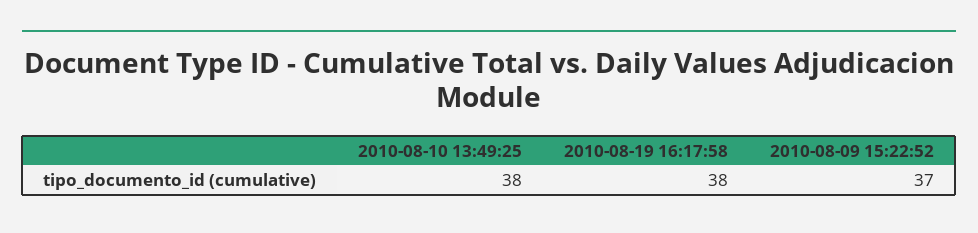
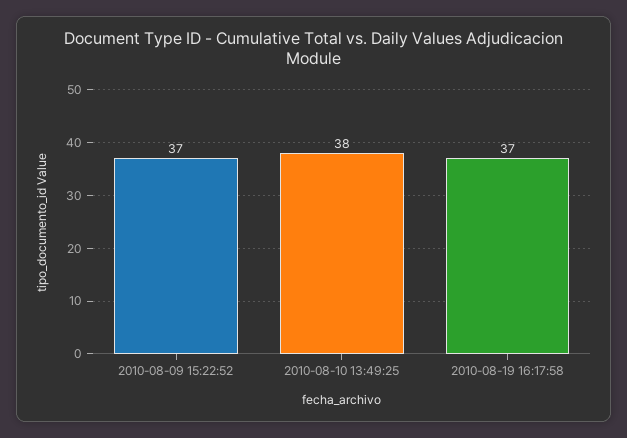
  {
    "2010-08-10 13:49:25": 38,
-   "2010-08-19 16:17:58": 38,
+   "2010-08-19 16:17:58": 37,
    "2010-08-09 15:22:52": 37
  }

